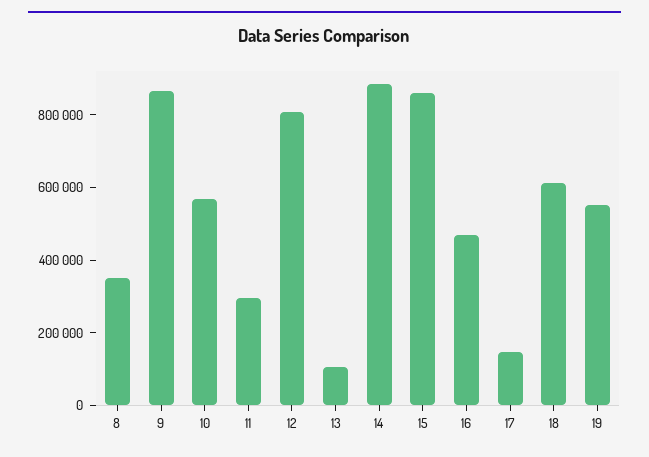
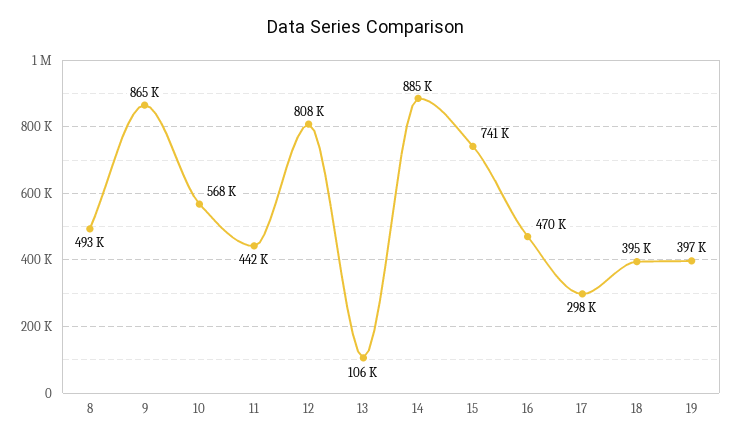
  {
-   "8": 350000,
+   "8": 493000,
    "9": 865000,
    "10": 568000,
-   "11": 300000,
+   "11": 442000,
    "12": 808000,
    "13": 106000,
    "14": 885000,
-   "15": 850000,
+   "15": 741000,
    "16": 470000,
-   "17": 150000,
+   "17": 298000,
-   "18": 600000,
+   "18": 395000,
-   "19": 550000
+   "19": 397000
  }

